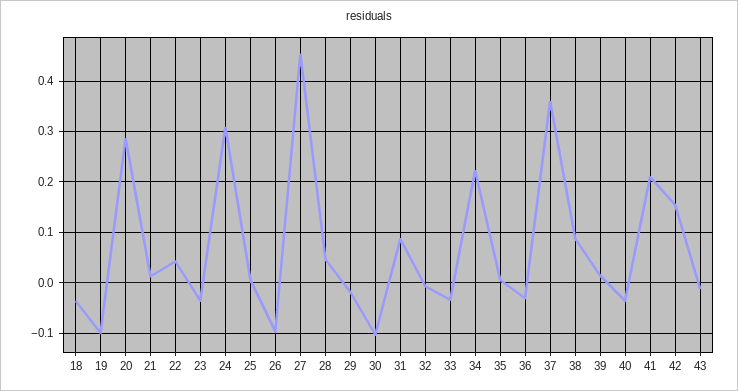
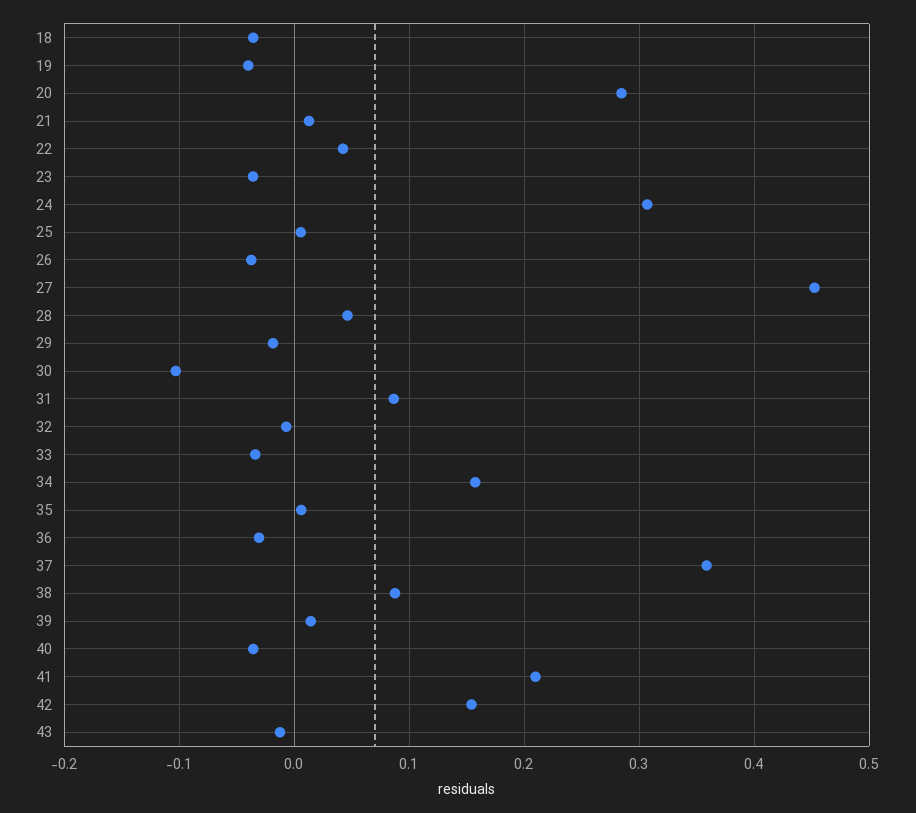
  {
    "18": -0.04,
-   "19": -0.1,
+   "19": -0.04,
    "20": 0.28,
    "21": 0.01,
    "22": 0.04,
    "23": -0.04,
    "24": 0.31,
    "25": 0.01,
-   "26": -0.1,
+   "26": -0.04,
    "27": 0.45,
    "28": 0.05,
    "29": -0.02,
    "30": -0.1,
    "31": 0.09,
    "32": -0.01,
    "33": -0.03,
-   "34": 0.22,
+   "34": 0.16,
    "35": 0.01,
    "36": -0.03,
    "37": 0.36,
    "38": 0.09,
    "39": 0.01,
    "40": -0.04,
    "41": 0.21,
    "42": 0.15,
    "43": -0.01
  }

